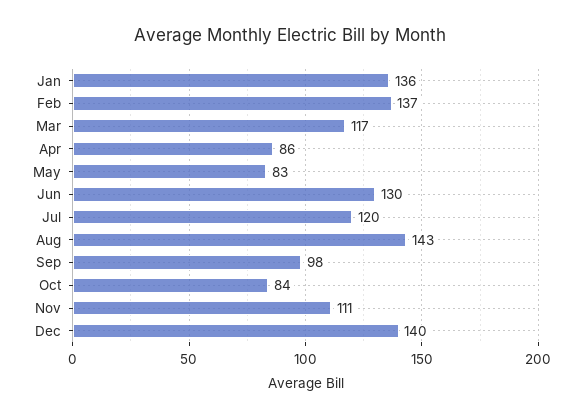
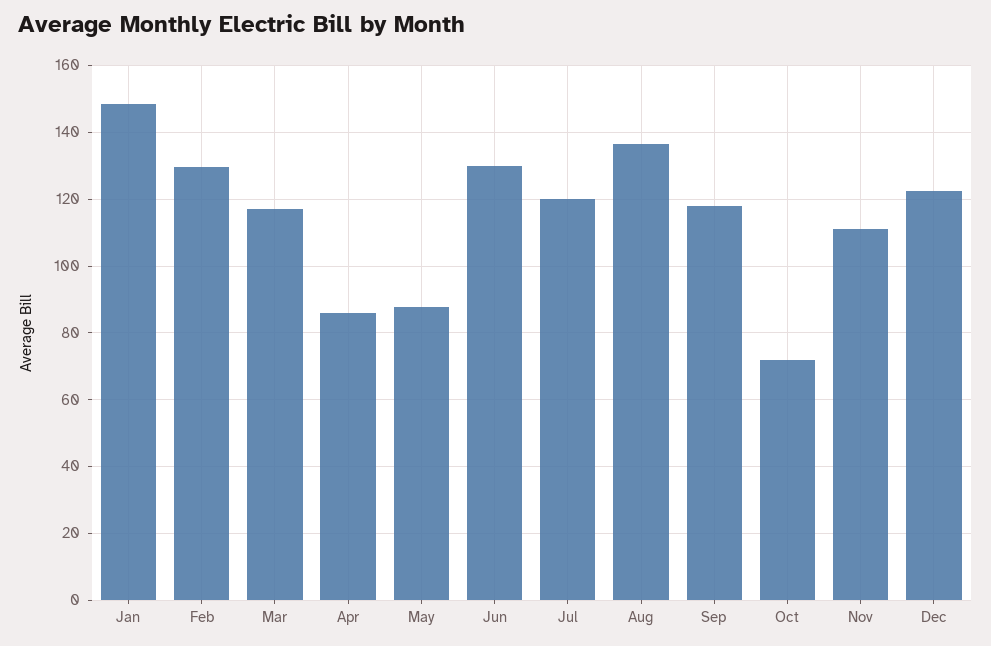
  {
-   "Jan": 136,
+   "Jan": 148,
-   "Feb": 137,
+   "Feb": 130,
    "Mar": 117,
    "Apr": 86,
-   "May": 83,
+   "May": 88,
    "Jun": 130,
    "Jul": 120,
-   "Aug": 143,
+   "Aug": 136,
-   "Sep": 98,
+   "Sep": 118,
-   "Oct": 84,
+   "Oct": 72,
    "Nov": 111,
-   "Dec": 140
+   "Dec": 122
  }

